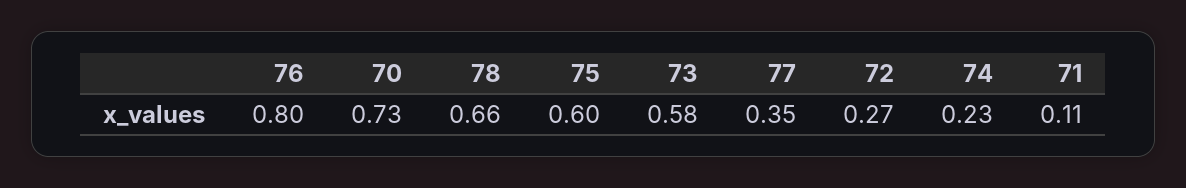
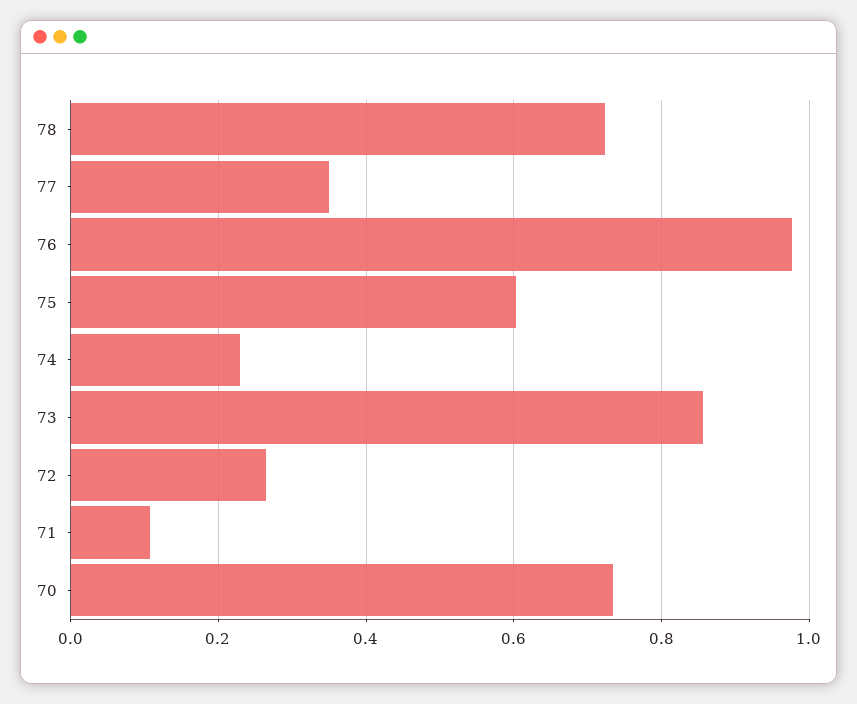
  {
-   "76": 0.8,
+   "76": 0.98,
    "70": 0.73,
-   "78": 0.66,
+   "78": 0.72,
    "75": 0.6,
-   "73": 0.58,
+   "73": 0.86,
    "77": 0.35,
    "72": 0.27,
    "74": 0.23,
    "71": 0.11
  }

